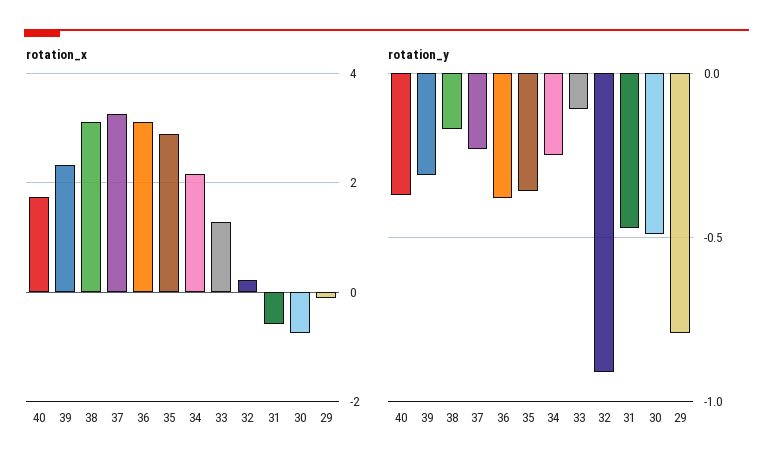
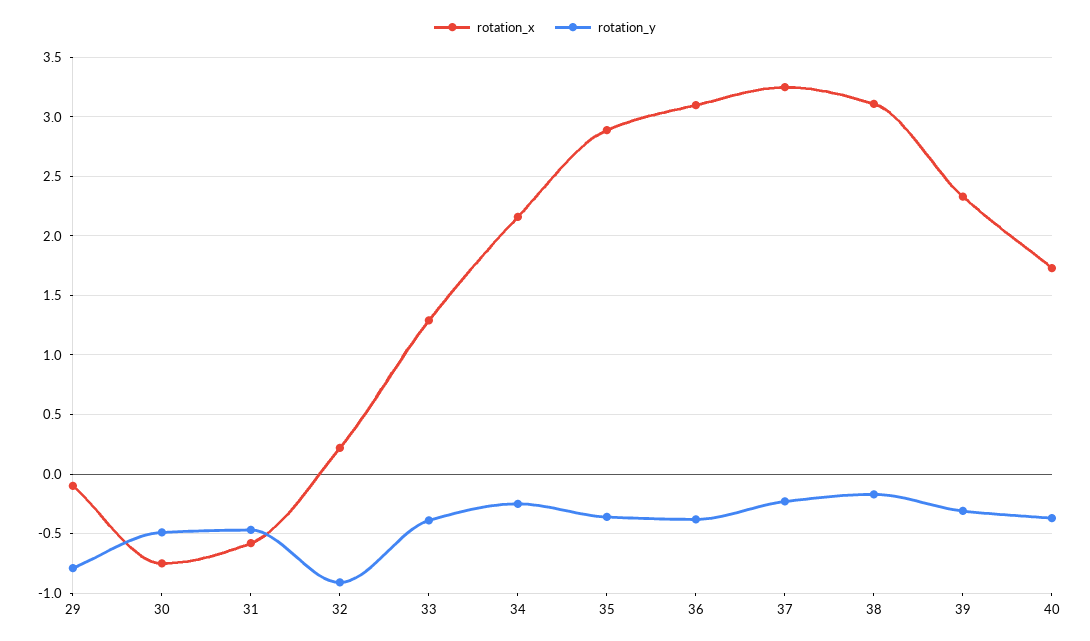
  {
    "rotation_x": {
      "40": 1.7,
      "39": 2.3,
      "38": 3.1,
      "37": 3.3,
      "36": 3.1,
      "35": 2.9,
      "34": 2.2,
      "33": 1.3,
      "32": 0.2,
      "31": -0.6,
      "30": -0.8,
      "29": -0.1
    },
    "rotation_y": {
      "40": -0.35,
      "39": -0.3,
      "38": -0.15,
      "37": -0.25,
      "36": -0.4,
      "35": -0.35,
      "34": -0.25,
-     "33": -0.1,
+     "33": -0.4,
      "32": -0.9,
      "31": -0.45,
      "30": -0.5,
      "29": -0.8
    }
  }

